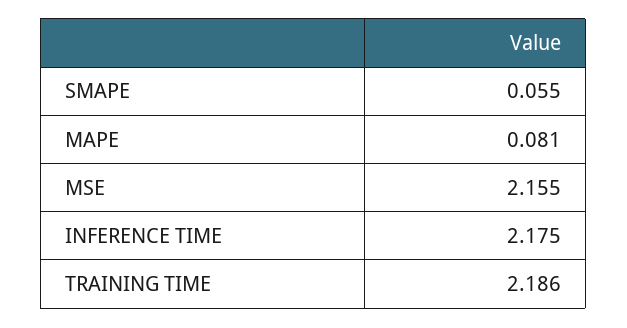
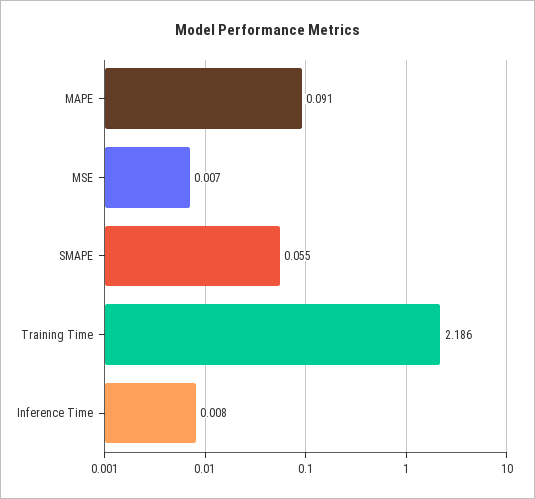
  {
    "SMAPE": 0.055,
-   "MAPE": 0.081,
+   "MAPE": 0.091,
-   "MSE": 2.155,
+   "MSE": 0.007,
-   "INFERENCE TIME": 2.175,
+   "INFERENCE TIME": 0.008,
    "TRAINING TIME": 2.186
  }

